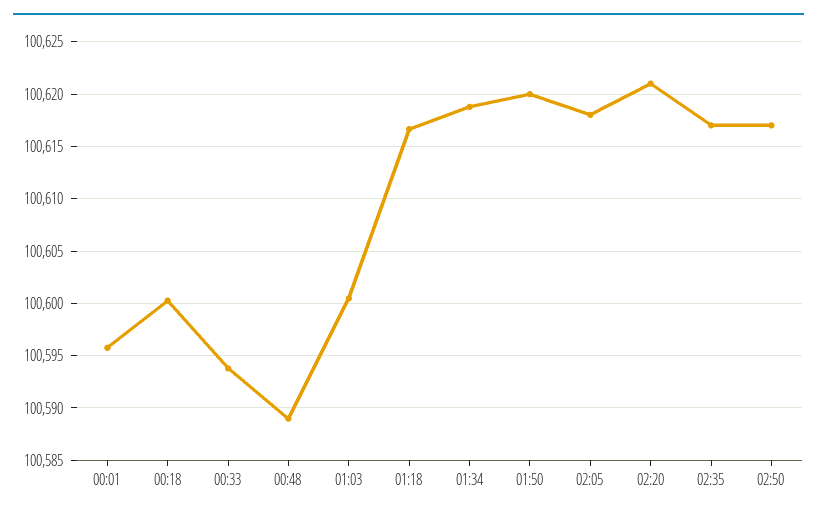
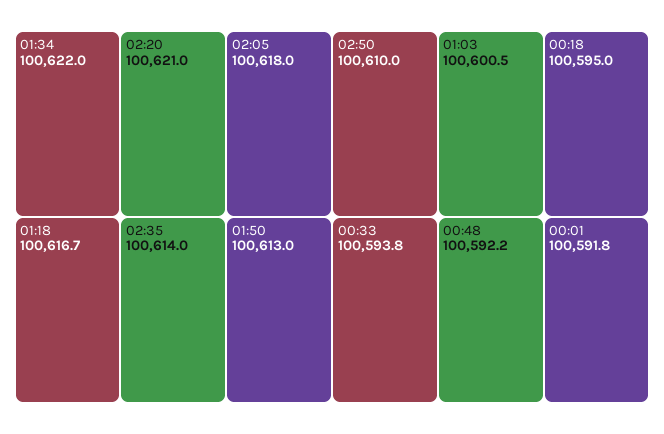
  {
-   "00:01": 100596,
+   "00:01": 100591.8,
-   "00:18": 100600,
+   "00:18": 100595,
    "00:33": 100593.8,
-   "00:48": 100589,
+   "00:48": 100592.2,
    "01:03": 100600.5,
    "01:18": 100616.7,
-   "01:34": 100619,
+   "01:34": 100622,
-   "01:50": 100620,
+   "01:50": 100613,
    "02:05": 100618,
    "02:20": 100621,
-   "02:35": 100617,
+   "02:35": 100614,
-   "02:50": 100617
+   "02:50": 100610
  }

